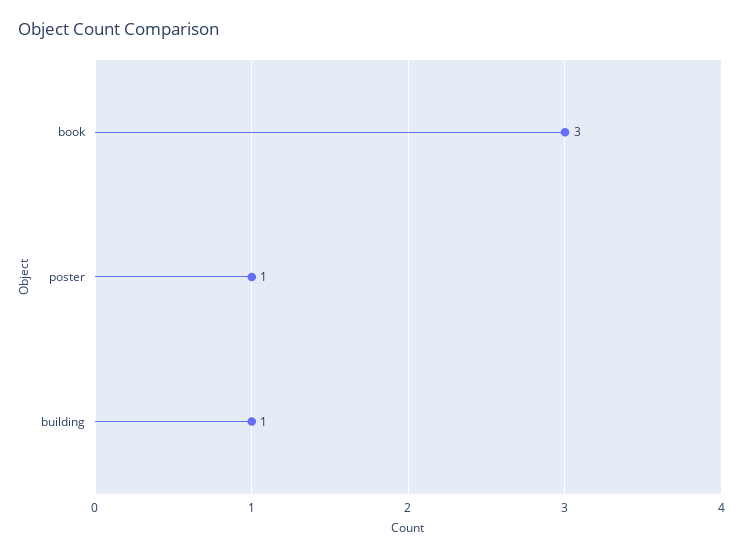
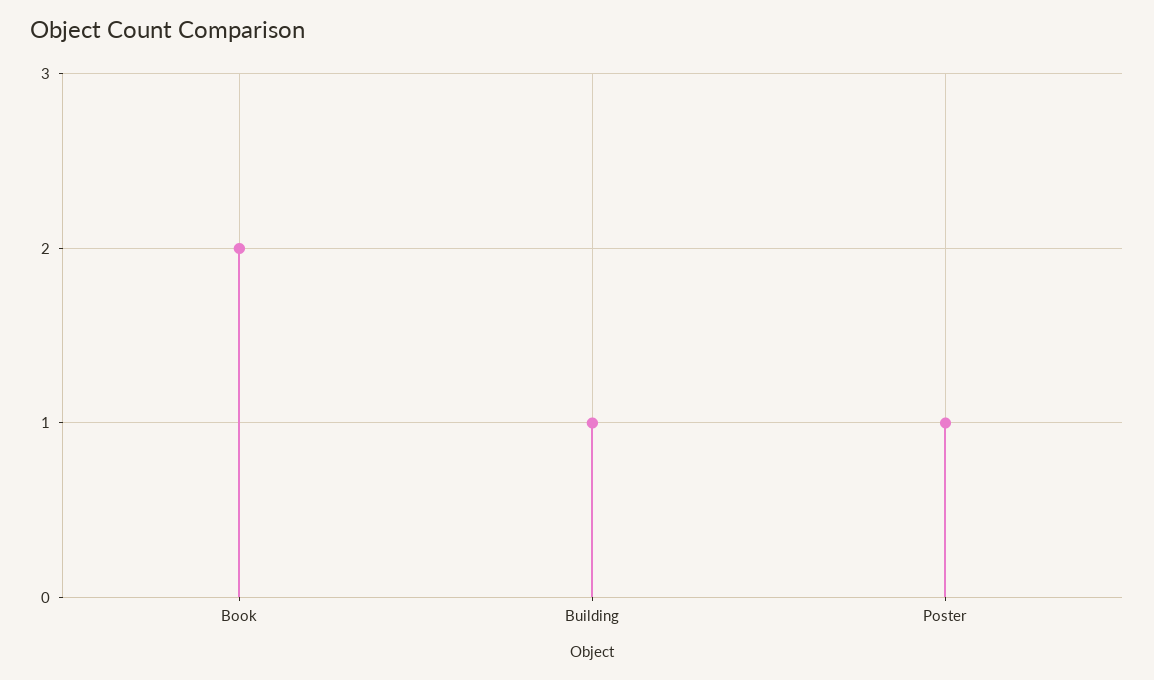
  {
-   "book": 3,
+   "book": 2,
    "poster": 1,
    "building": 1
  }

